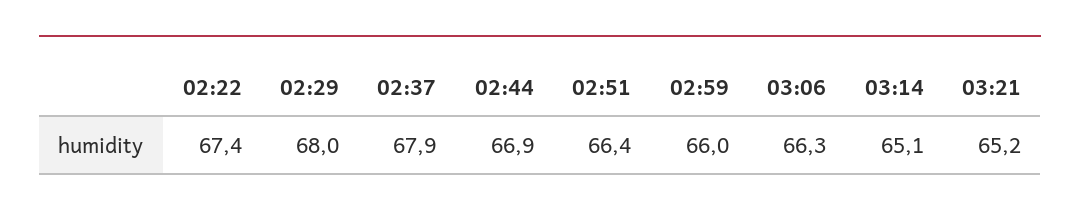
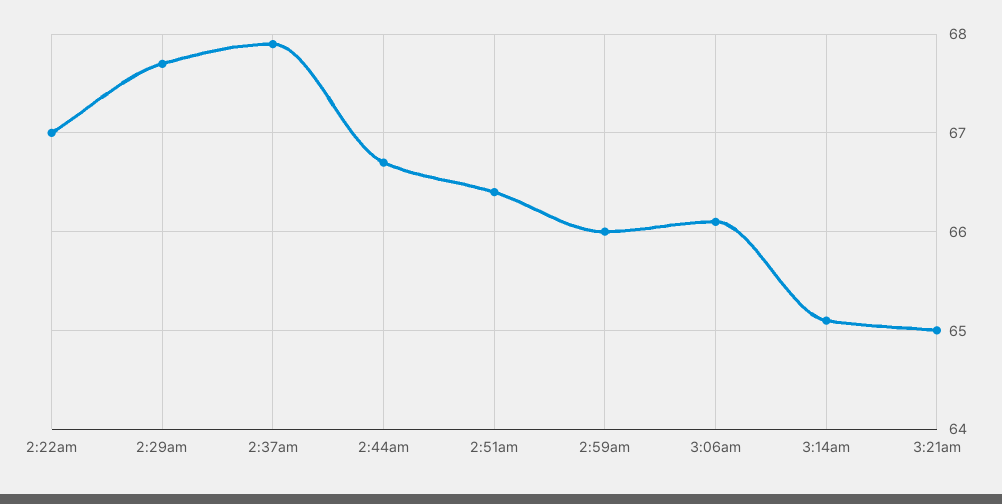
  {
-   "02:22": 67.4,
+   "02:22": 67,
-   "02:29": 68,
+   "02:29": 67.7,
    "02:37": 67.9,
-   "02:44": 66.9,
+   "02:44": 66.7,
    "02:51": 66.4,
    "02:59": 66,
-   "03:06": 66.3,
+   "03:06": 66.1,
    "03:14": 65.1,
-   "03:21": 65.2
+   "03:21": 65
  }

